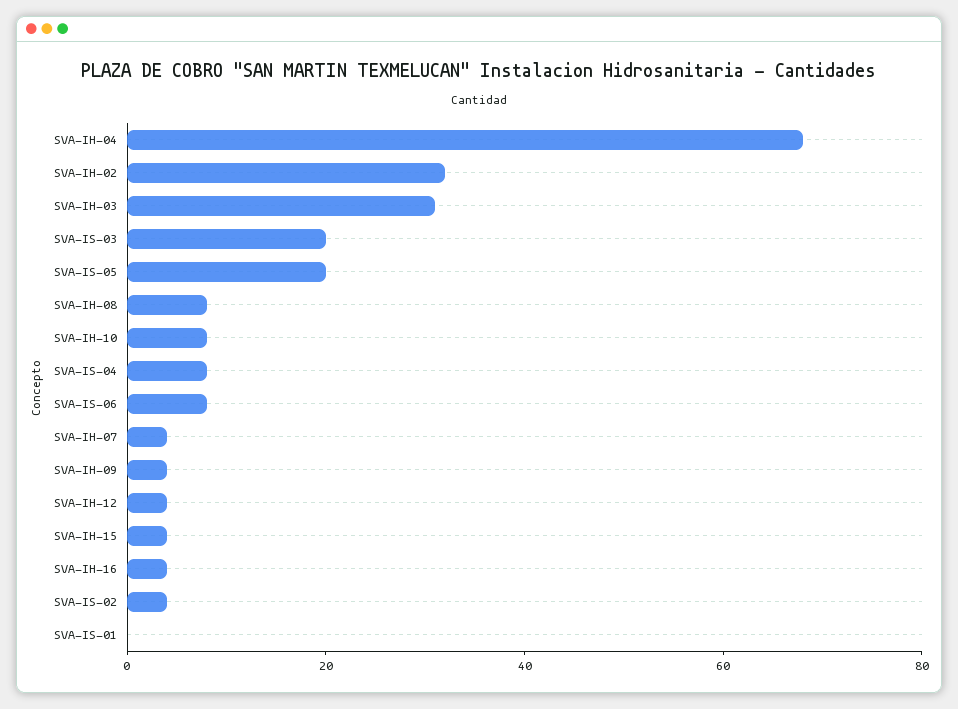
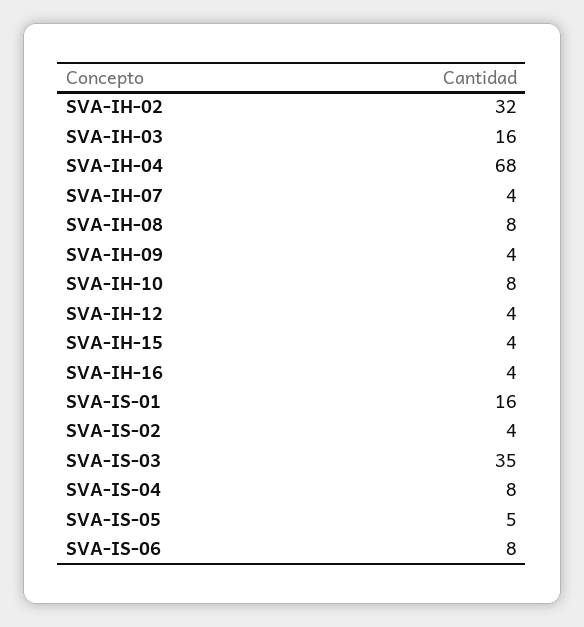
  {
    "SVA-IH-04": 68,
    "SVA-IH-02": 32,
-   "SVA-IH-03": 30,
+   "SVA-IH-03": 16,
-   "SVA-IS-03": 20,
+   "SVA-IS-03": 35,
-   "SVA-IS-05": 20,
+   "SVA-IS-05": 5,
    "SVA-IH-08": 8,
    "SVA-IH-10": 8,
    "SVA-IS-04": 8,
    "SVA-IS-06": 8,
    "SVA-IH-07": 4,
    "SVA-IH-09": 4,
    "SVA-IH-12": 4,
    "SVA-IH-15": 4,
    "SVA-IH-16": 4,
    "SVA-IS-02": 4,
-   "SVA-IS-01": 0
+   "SVA-IS-01": 16
  }

